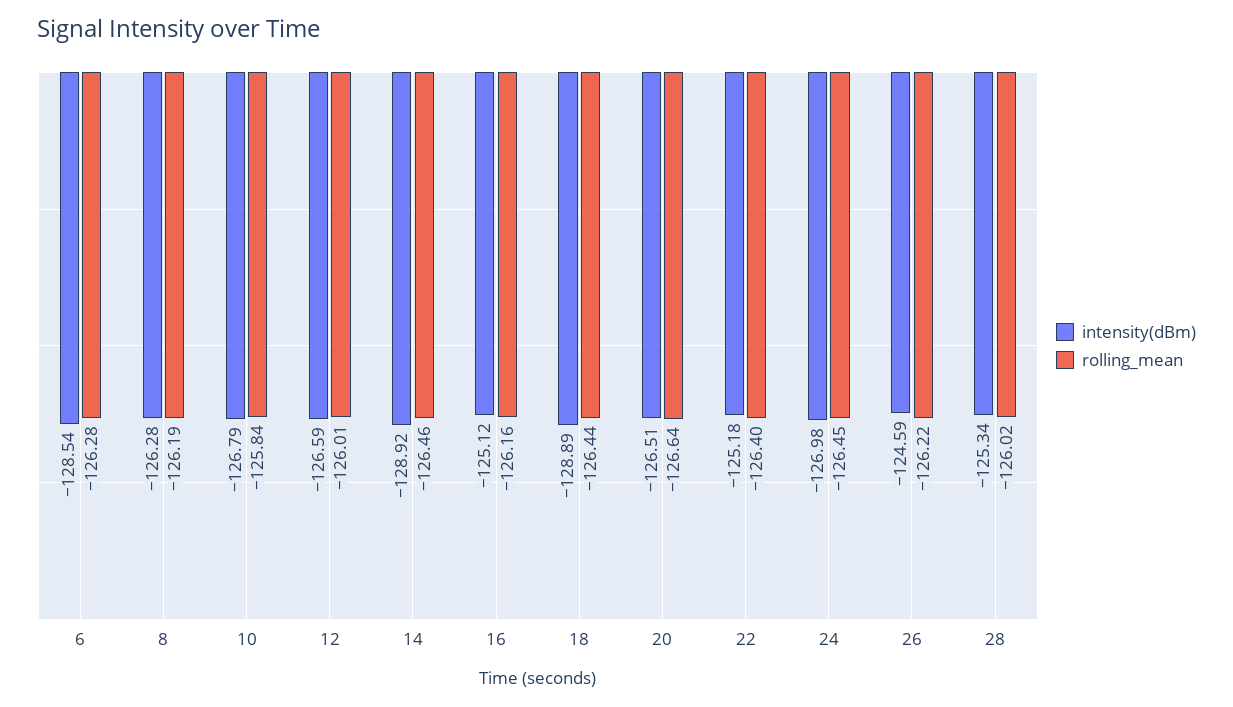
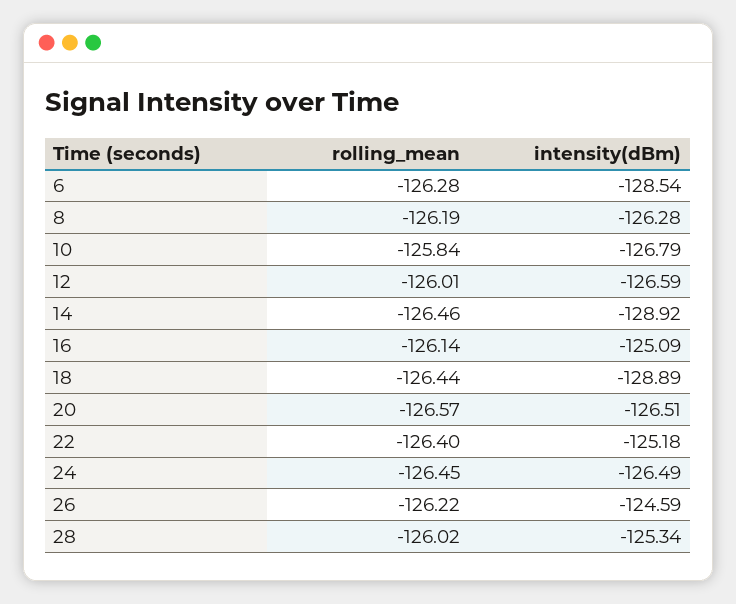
  {
    "intensity(dBm)": {
      "6": -128.54,
      "8": -126.28,
      "10": -126.79,
      "12": -126.59,
      "14": -128.92,
-     "16": -125.12,
+     "16": -125.09,
      "18": -128.89,
      "20": -126.51,
      "22": -125.18,
-     "24": -126.98,
+     "24": -126.49,
      "26": -124.59,
      "28": -125.34
    },
    "rolling_mean": {
      "6": -126.28,
      "8": -126.19,
      "10": -125.84,
      "12": -126.01,
      "14": -126.46,
-     "16": -126.16,
+     "16": -126.14,
      "18": -126.44,
-     "20": -126.64,
+     "20": -126.57,
      "22": -126.4,
      "24": -126.45,
      "26": -126.22,
      "28": -126.02
    }
  }

